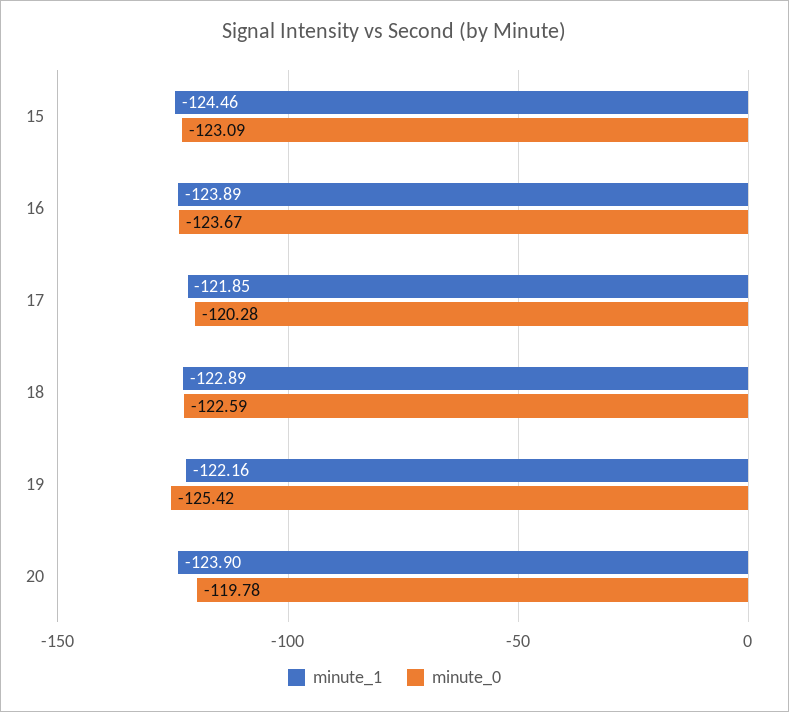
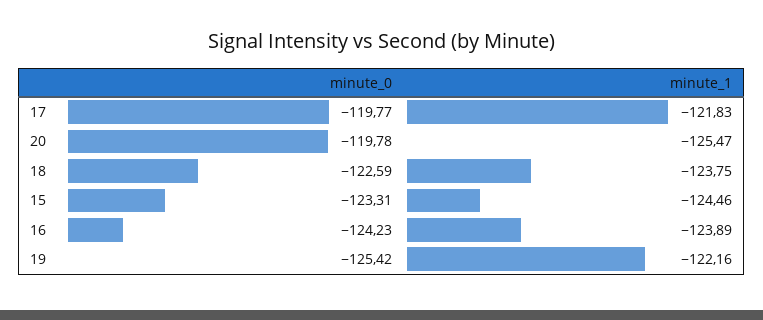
  {
    "minute_1": {
      "15": -124.46,
      "16": -123.89,
-     "17": -121.85,
+     "17": -121.83,
-     "18": -122.89,
+     "18": -123.75,
      "19": -122.16,
-     "20": -123.9
+     "20": -125.47
    },
    "minute_0": {
-     "15": -123.09,
+     "15": -123.31,
-     "16": -123.67,
+     "16": -124.23,
-     "17": -120.28,
+     "17": -119.77,
      "18": -122.59,
      "19": -125.42,
      "20": -119.78
    }
  }

